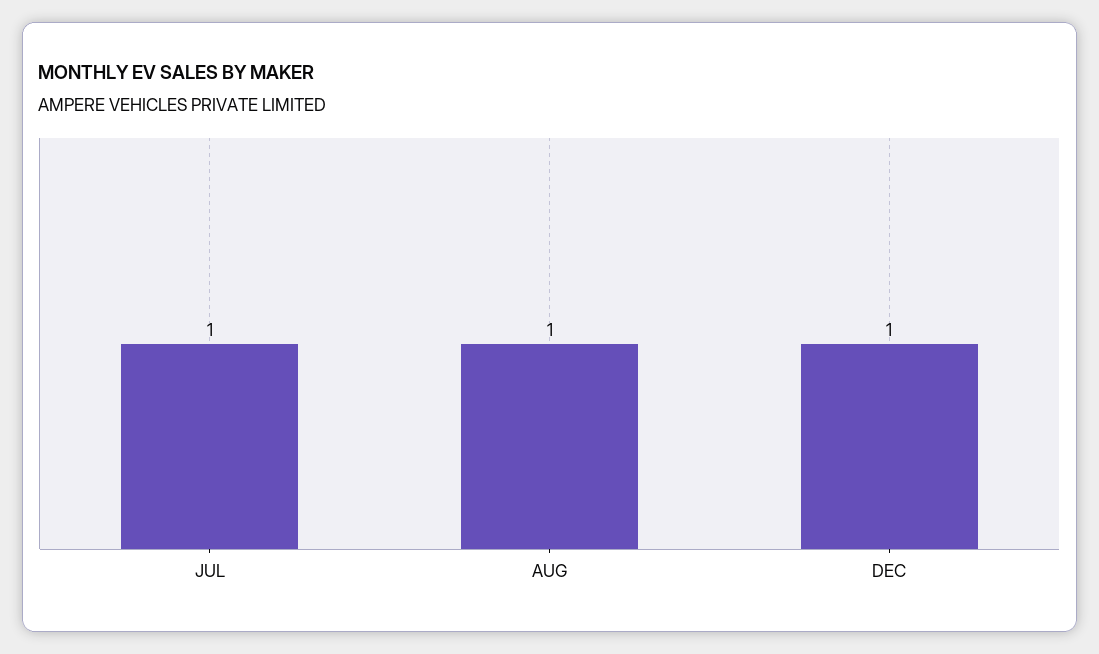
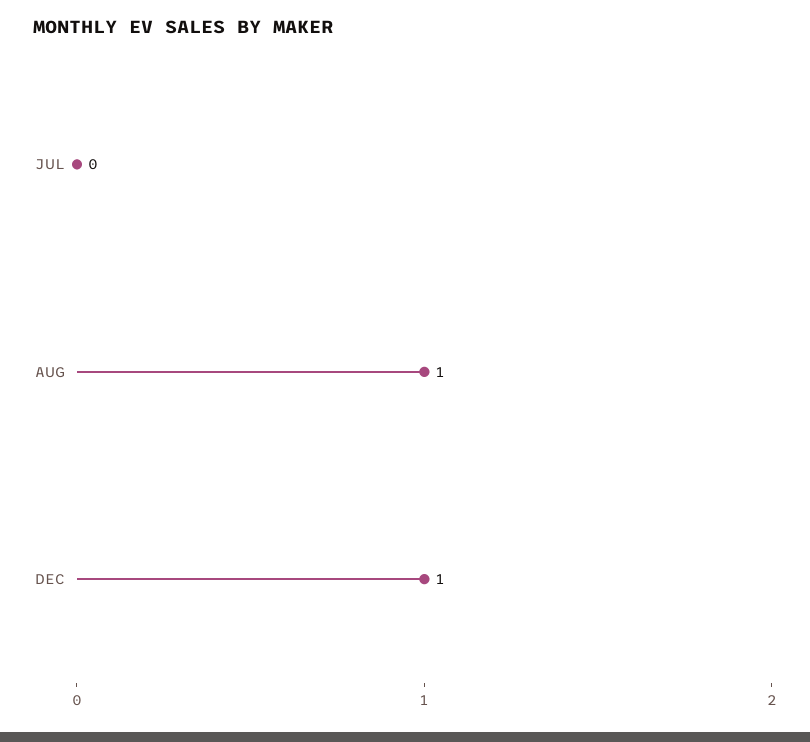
  {
-   "JUL": 1,
+   "JUL": 0,
    "AUG": 1,
    "DEC": 1
  }

